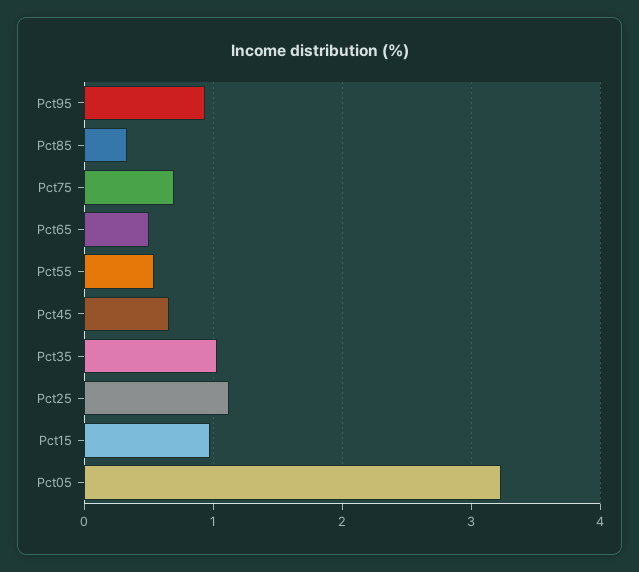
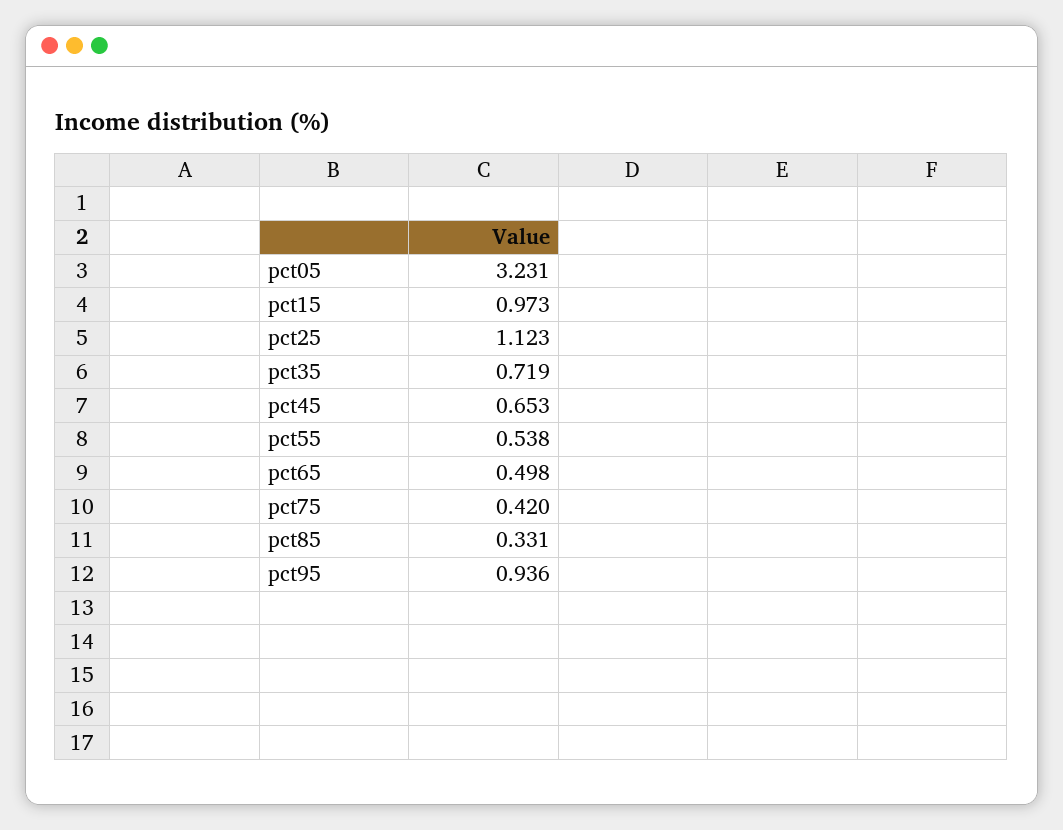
  {
    "Pct95": 0.936,
    "Pct85": 0.331,
-   "Pct75": 0.7,
+   "Pct75": 0.42,
    "Pct65": 0.498,
    "Pct55": 0.538,
    "Pct45": 0.653,
-   "Pct35": 1,
+   "Pct35": 0.719,
    "Pct25": 1.123,
    "Pct15": 0.973,
    "Pct05": 3.231
  }

